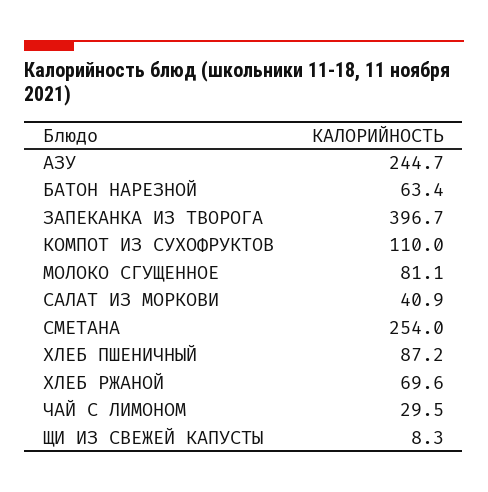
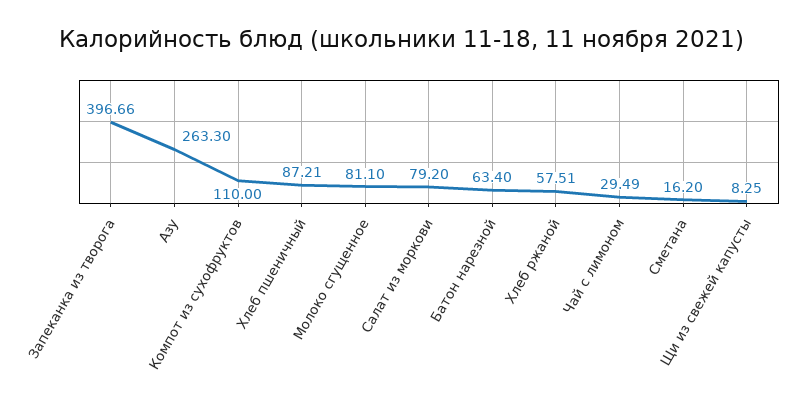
  {
-   "АЗУ": 244.7,
+   "АЗУ": 263.3,
    "БАТОН НАРЕЗНОЙ": 63.4,
    "ЗАПЕКАНКА ИЗ ТВОРОГА": 396.66,
    "КОМПОТ ИЗ СУХОФРУКТОВ": 110,
    "МОЛОКО СГУЩЕННОЕ": 81.1,
-   "САЛАТ ИЗ МОРКОВИ": 40.9,
+   "САЛАТ ИЗ МОРКОВИ": 79.2,
-   "СМЕТАНА": 254,
+   "СМЕТАНА": 16.2,
    "ХЛЕБ ПШЕНИЧНЫЙ": 87.21,
-   "ХЛЕБ РЖАНОЙ": 69.6,
+   "ХЛЕБ РЖАНОЙ": 57.51,
    "ЧАЙ С ЛИМОНОМ": 29.49,
    "ЩИ ИЗ СВЕЖЕЙ КАПУСТЫ": 8.25
  }

